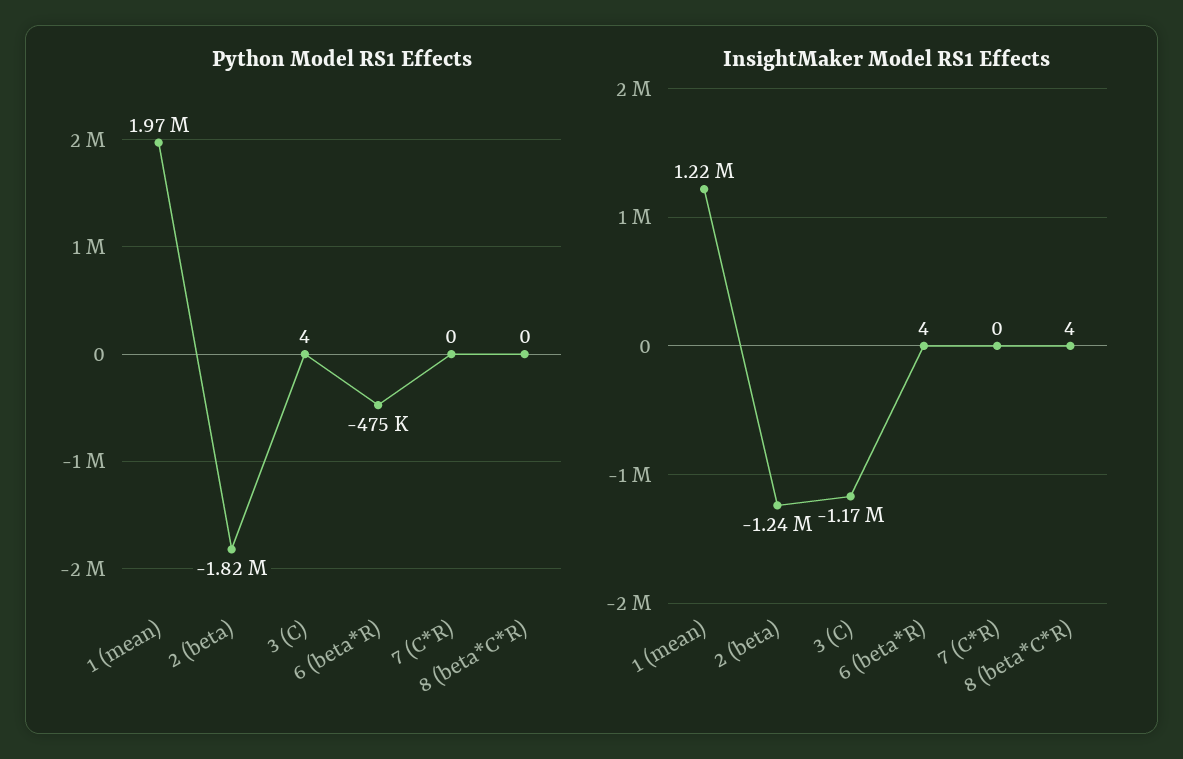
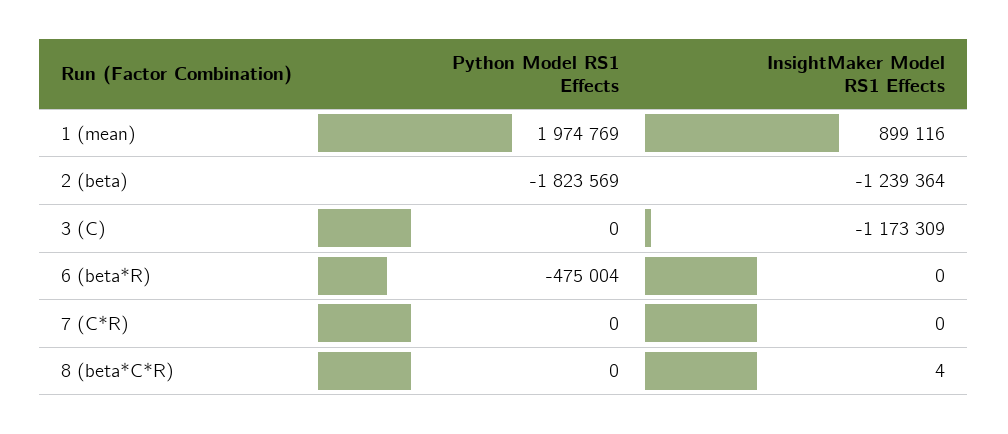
  {
    "Python Model RS1 Effects": {
      "1 (mean)": 1974769,
      "2 (beta)": -1823569,
-     "3 (C)": 4,
+     "3 (C)": 0,
      "6 (beta*R)": -475004,
      "7 (C*R)": 0,
      "8 (beta*C*R)": 0
    },
    "InsightMaker Model RS1 Effects": {
-     "1 (mean)": 1220000,
+     "1 (mean)": 899116,
      "2 (beta)": -1239364,
      "3 (C)": -1173309,
-     "6 (beta*R)": 4,
+     "6 (beta*R)": 0,
      "7 (C*R)": 0,
      "8 (beta*C*R)": 4
    }
  }

